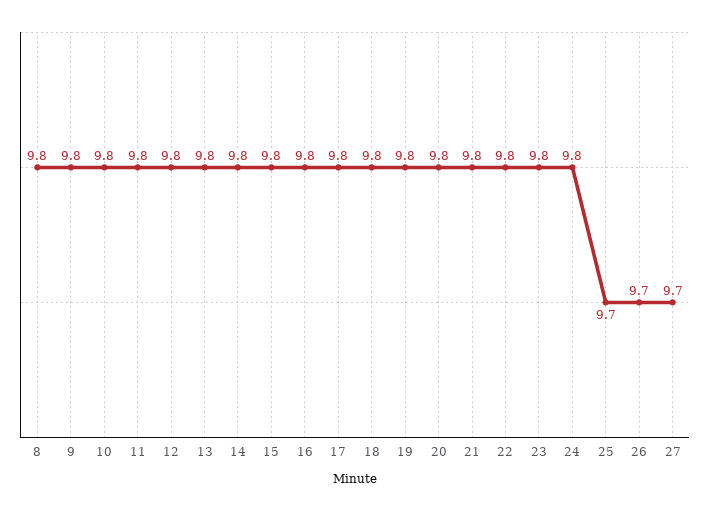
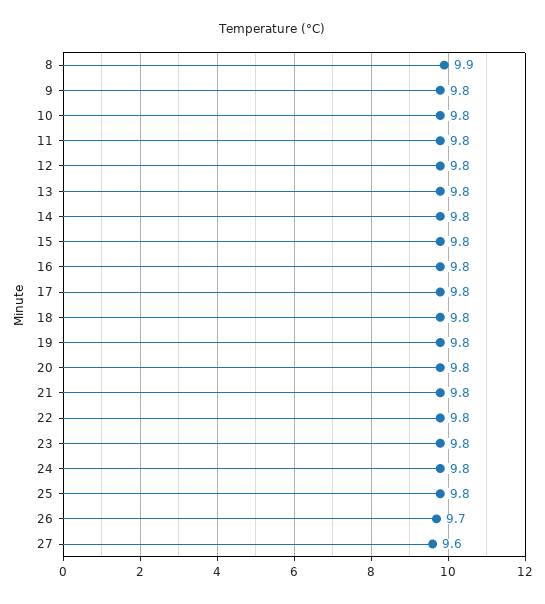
  {
-   "8": 9.8,
+   "8": 9.9,
    "9": 9.8,
    "10": 9.8,
    "11": 9.8,
    "12": 9.8,
    "13": 9.8,
    "14": 9.8,
    "15": 9.8,
    "16": 9.8,
    "17": 9.8,
    "18": 9.8,
    "19": 9.8,
    "20": 9.8,
    "21": 9.8,
    "22": 9.8,
    "23": 9.8,
    "24": 9.8,
-   "25": 9.7,
+   "25": 9.8,
    "26": 9.7,
-   "27": 9.7
+   "27": 9.6
  }

